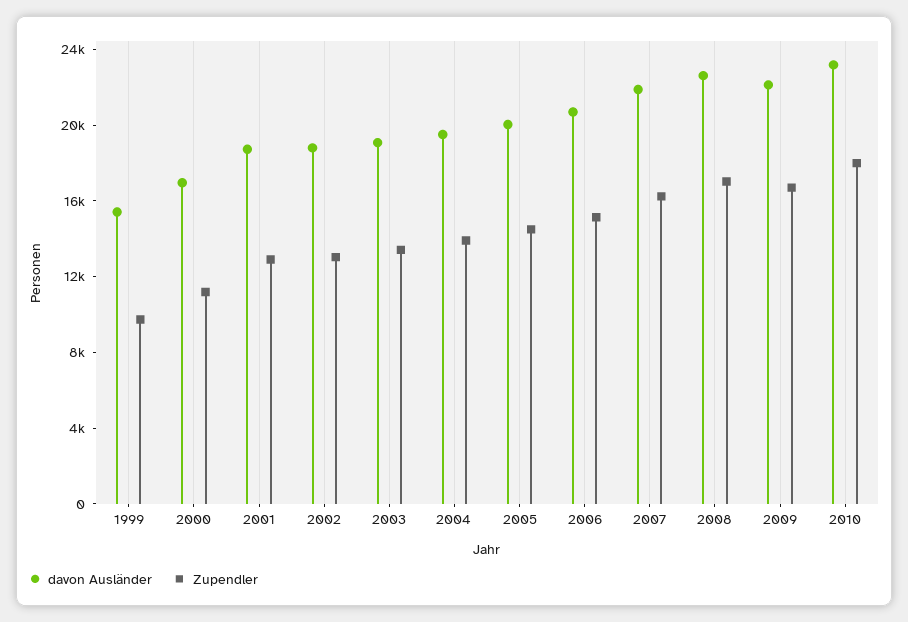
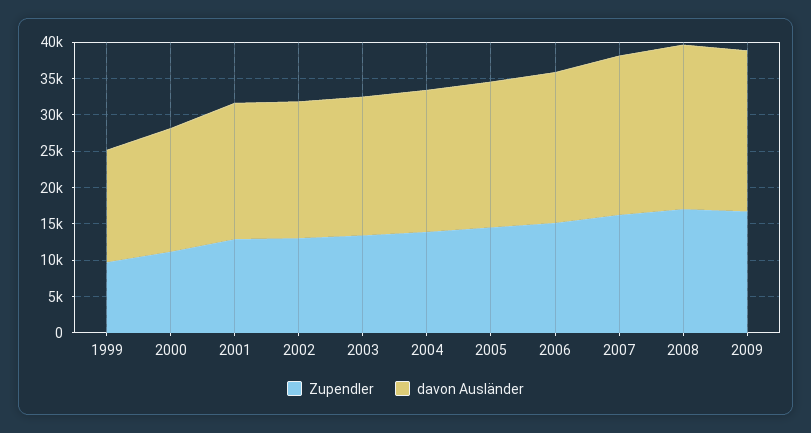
  {
    "davon Ausländer": {
      "1999": 15000,
      "2000": 17000,
      "2001": 19000,
      "2002": 19000,
      "2003": 19000,
      "2004": 20000,
      "2005": 20000,
      "2006": 21000,
      "2007": 22000,
      "2008": 23000,
-     "2009": 22000,
+     "2009": 22000
-     "2010": 23000
    },
    "Zupendler": {
      "1999": 10000,
      "2000": 11000,
      "2001": 13000,
      "2002": 13000,
      "2003": 13000,
      "2004": 14000,
      "2005": 15000,
      "2006": 15000,
      "2007": 16000,
      "2008": 17000,
-     "2009": 17000,
+     "2009": 17000
-     "2010": 18000
    }
  }

